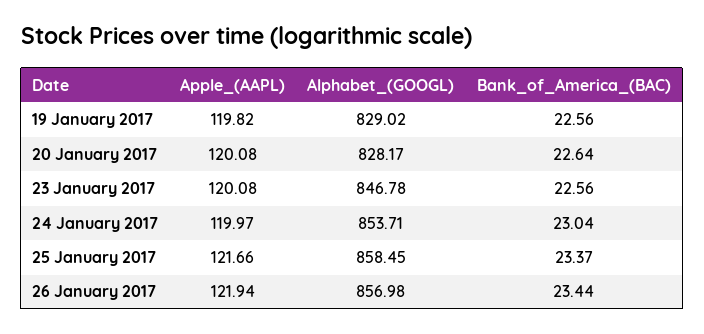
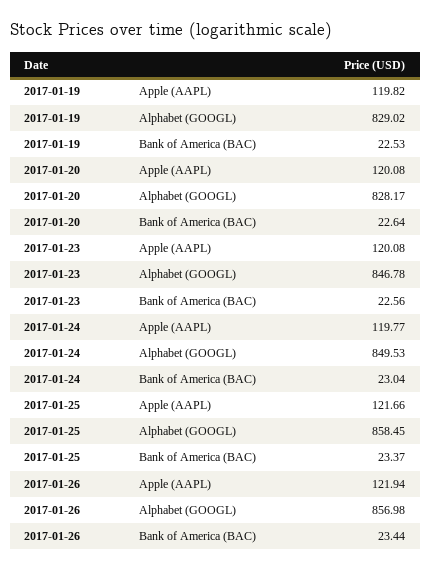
  {
    "Apple_(AAPL)": {
      "19 January 2017": 119.82,
      "20 January 2017": 120.08,
      "23 January 2017": 120.08,
-     "24 January 2017": 119.97,
+     "24 January 2017": 119.77,
      "25 January 2017": 121.66,
      "26 January 2017": 121.94
    },
    "Alphabet_(GOOGL)": {
      "19 January 2017": 829.02,
      "20 January 2017": 828.17,
      "23 January 2017": 846.78,
-     "24 January 2017": 853.71,
+     "24 January 2017": 849.53,
      "25 January 2017": 858.45,
      "26 January 2017": 856.98
    },
    "Bank_of_America_(BAC)": {
-     "19 January 2017": 22.56,
+     "19 January 2017": 22.53,
      "20 January 2017": 22.64,
      "23 January 2017": 22.56,
      "24 January 2017": 23.04,
      "25 January 2017": 23.37,
      "26 January 2017": 23.44
    }
  }

